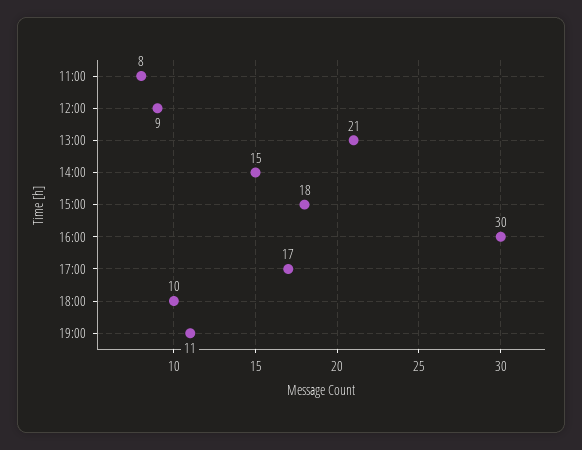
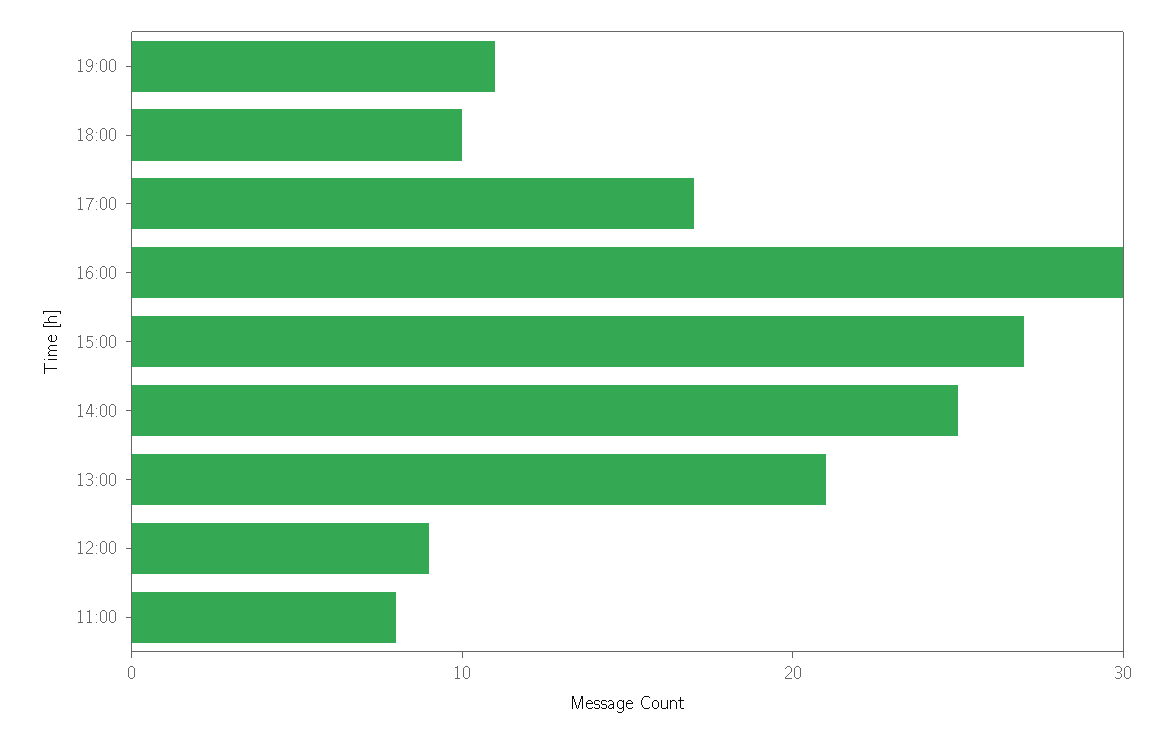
  {
    "11:00": 8,
    "12:00": 9,
    "13:00": 21,
-   "14:00": 15,
+   "14:00": 25,
-   "15:00": 18,
+   "15:00": 27,
    "16:00": 30,
    "17:00": 17,
    "18:00": 10,
    "19:00": 11
  }

